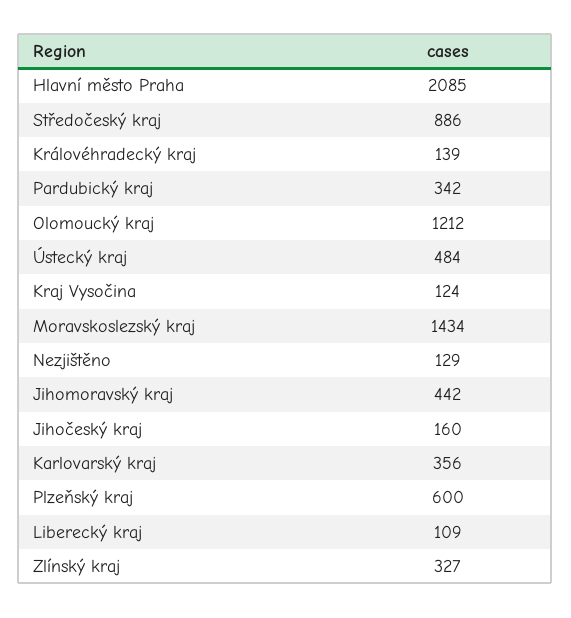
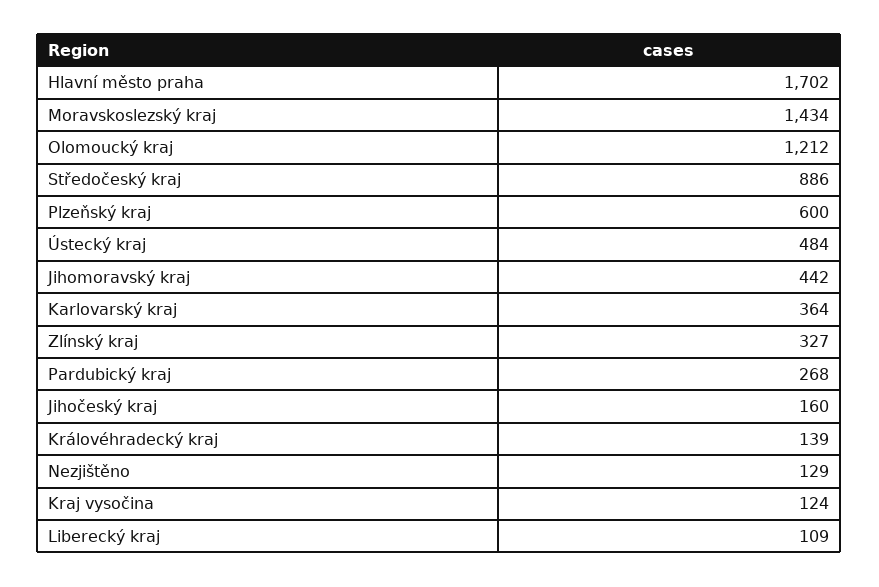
  {
-   "Hlavní město Praha": 2085,
+   "Hlavní město Praha": 1702,
    "Středočeský kraj": 886,
    "Královéhradecký kraj": 139,
-   "Pardubický kraj": 342,
+   "Pardubický kraj": 268,
    "Olomoucký kraj": 1212,
    "Ústecký kraj": 484,
    "Kraj Vysočina": 124,
    "Moravskoslezský kraj": 1434,
    "Nezjištěno": 129,
    "Jihomoravský kraj": 442,
    "Jihočeský kraj": 160,
-   "Karlovarský kraj": 356,
+   "Karlovarský kraj": 364,
    "Plzeňský kraj": 600,
    "Liberecký kraj": 109,
    "Zlínský kraj": 327
  }

